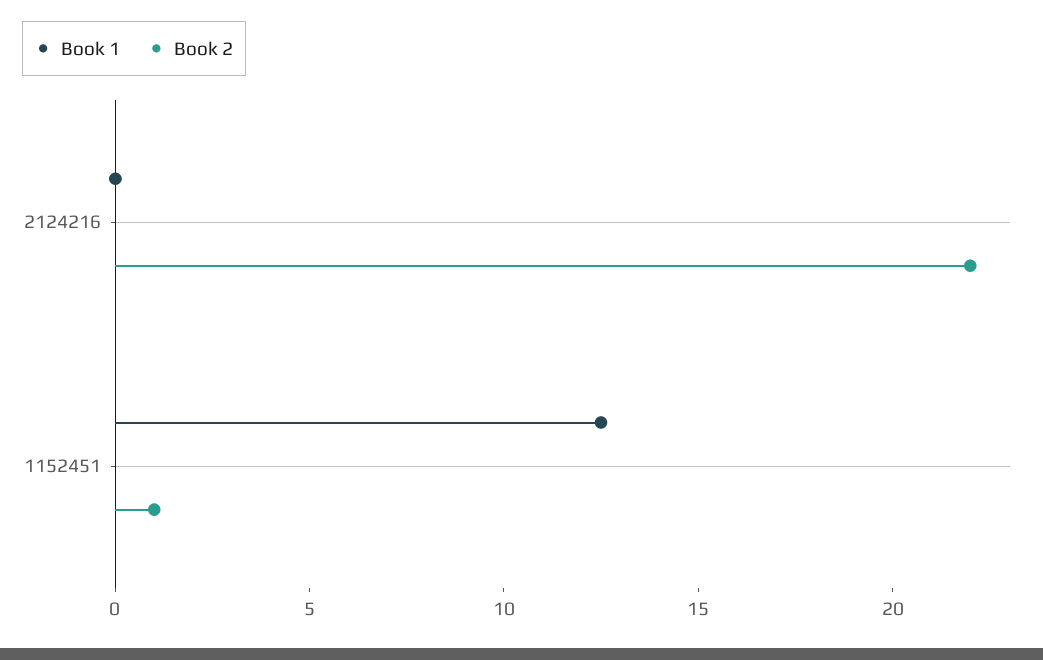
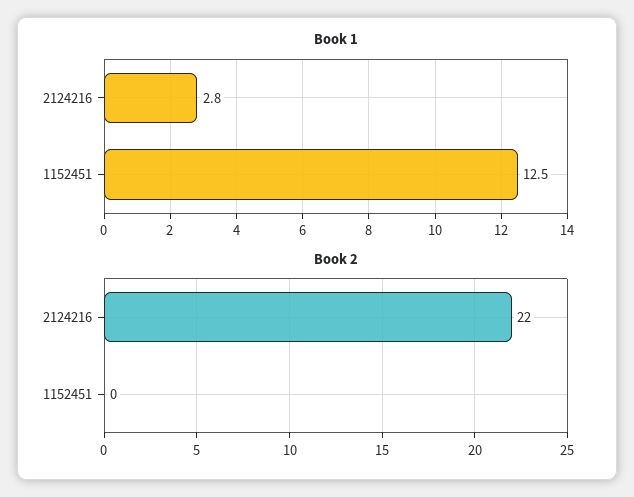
  {
    "Book 1": {
-     "2124216": 0,
+     "2124216": 2.8,
      "1152451": 12.5
    },
    "Book 2": {
      "2124216": 22,
-     "1152451": 1
+     "1152451": 0
    }
  }

